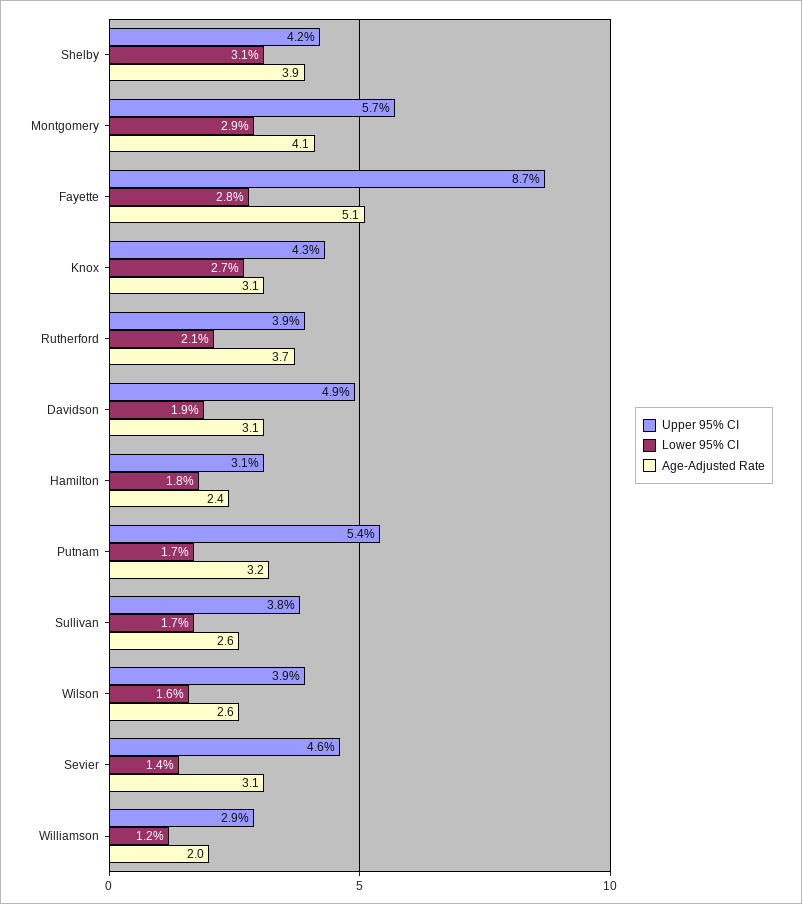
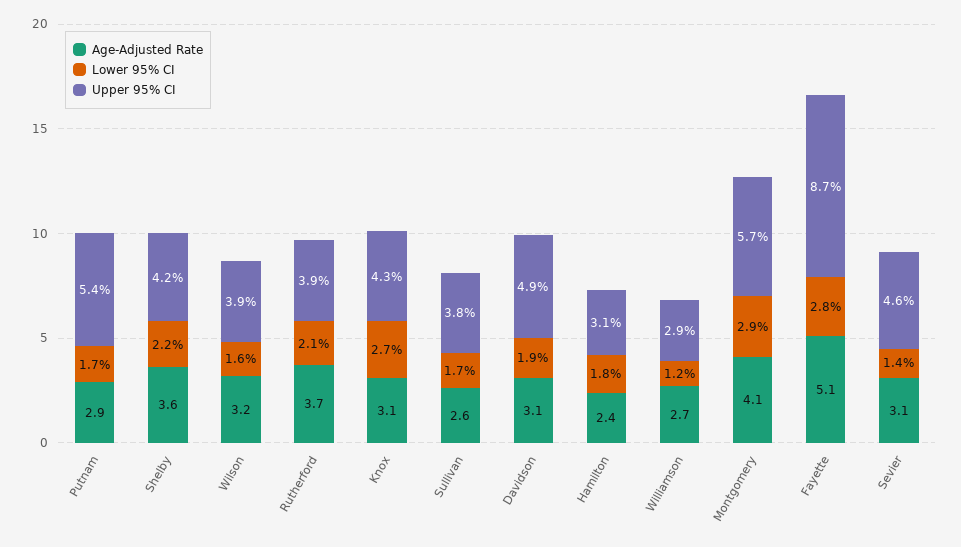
  {
    "Upper 95% CI": {
      "Shelby": 4.2,
      "Montgomery": 5.7,
      "Fayette": 8.7,
      "Knox": 4.3,
      "Rutherford": 3.9,
      "Davidson": 4.9,
      "Hamilton": 3.1,
      "Putnam": 5.4,
      "Sullivan": 3.8,
      "Wilson": 3.9,
      "Sevier": 4.6,
      "Williamson": 2.9
    },
    "Lower 95% CI": {
-     "Shelby": 3.1,
+     "Shelby": 2.2,
      "Montgomery": 2.9,
      "Fayette": 2.8,
      "Knox": 2.7,
      "Rutherford": 2.1,
      "Davidson": 1.9,
      "Hamilton": 1.8,
      "Putnam": 1.7,
      "Sullivan": 1.7,
      "Wilson": 1.6,
      "Sevier": 1.4,
      "Williamson": 1.2
    },
    "Age-Adjusted Rate": {
-     "Shelby": 3.9,
+     "Shelby": 3.6,
      "Montgomery": 4.1,
      "Fayette": 5.1,
      "Knox": 3.1,
      "Rutherford": 3.7,
      "Davidson": 3.1,
      "Hamilton": 2.4,
-     "Putnam": 3.2,
+     "Putnam": 2.9,
      "Sullivan": 2.6,
-     "Wilson": 2.6,
+     "Wilson": 3.2,
      "Sevier": 3.1,
-     "Williamson": 2
+     "Williamson": 2.7
    }
  }

